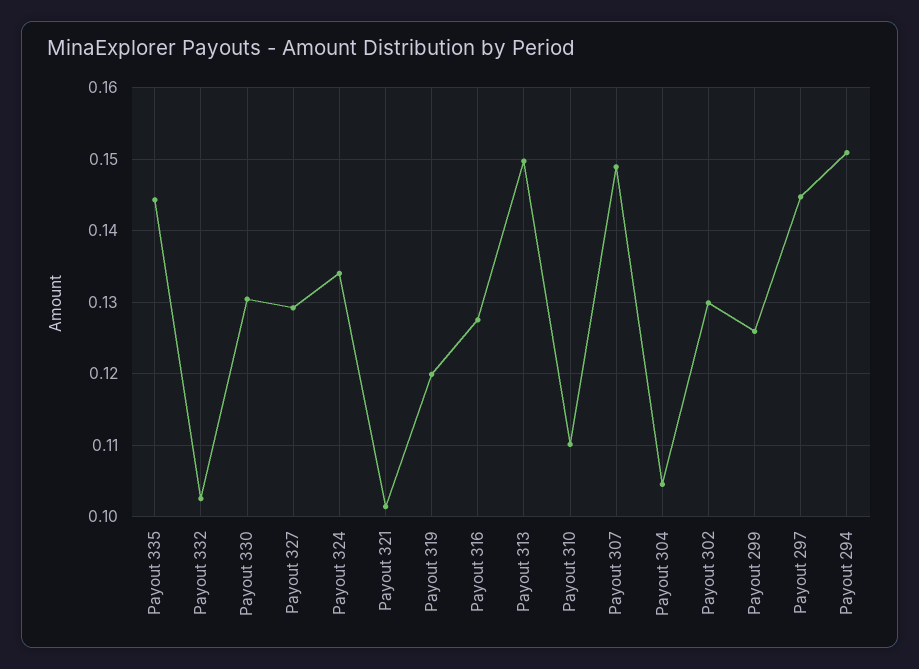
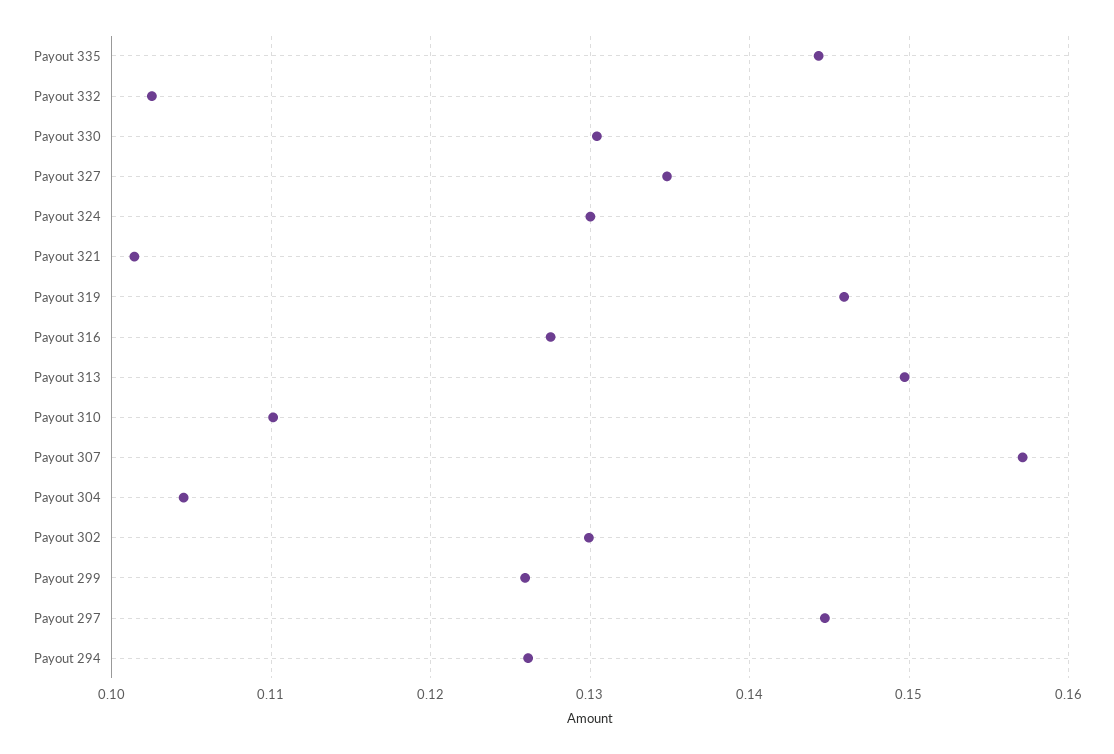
  {
    "Payout 335": 0.144,
    "Payout 332": 0.103,
    "Payout 330": 0.13,
-   "Payout 327": 0.129,
+   "Payout 327": 0.135,
-   "Payout 324": 0.134,
+   "Payout 324": 0.13,
    "Payout 321": 0.101,
-   "Payout 319": 0.12,
+   "Payout 319": 0.146,
    "Payout 316": 0.128,
    "Payout 313": 0.15,
    "Payout 310": 0.11,
-   "Payout 307": 0.149,
+   "Payout 307": 0.157,
    "Payout 304": 0.105,
    "Payout 302": 0.13,
    "Payout 299": 0.126,
    "Payout 297": 0.145,
-   "Payout 294": 0.151
+   "Payout 294": 0.126
  }

